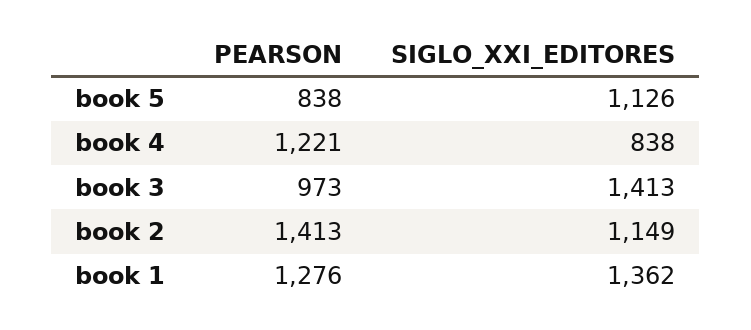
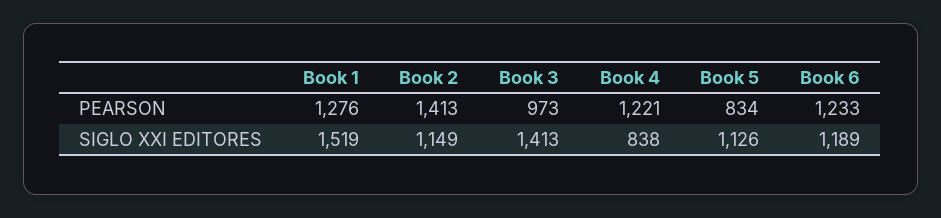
  {
    "PEARSON": {
-     "book 5": 838,
+     "book 5": 834,
      "book 4": 1221,
      "book 3": 973,
      "book 2": 1413,
-     "book 1": 1276
+     "book 1": 1276,
+     "Book 6": 1233
    },
    "SIGLO_XXI_EDITORES": {
      "book 5": 1126,
      "book 4": 838,
      "book 3": 1413,
      "book 2": 1149,
-     "book 1": 1362
+     "book 1": 1519,
+     "Book 6": 1189
    }
  }

